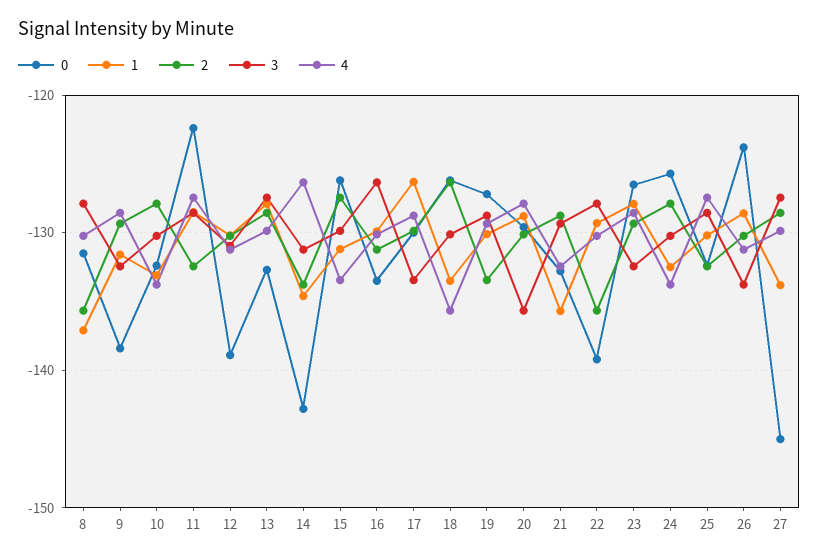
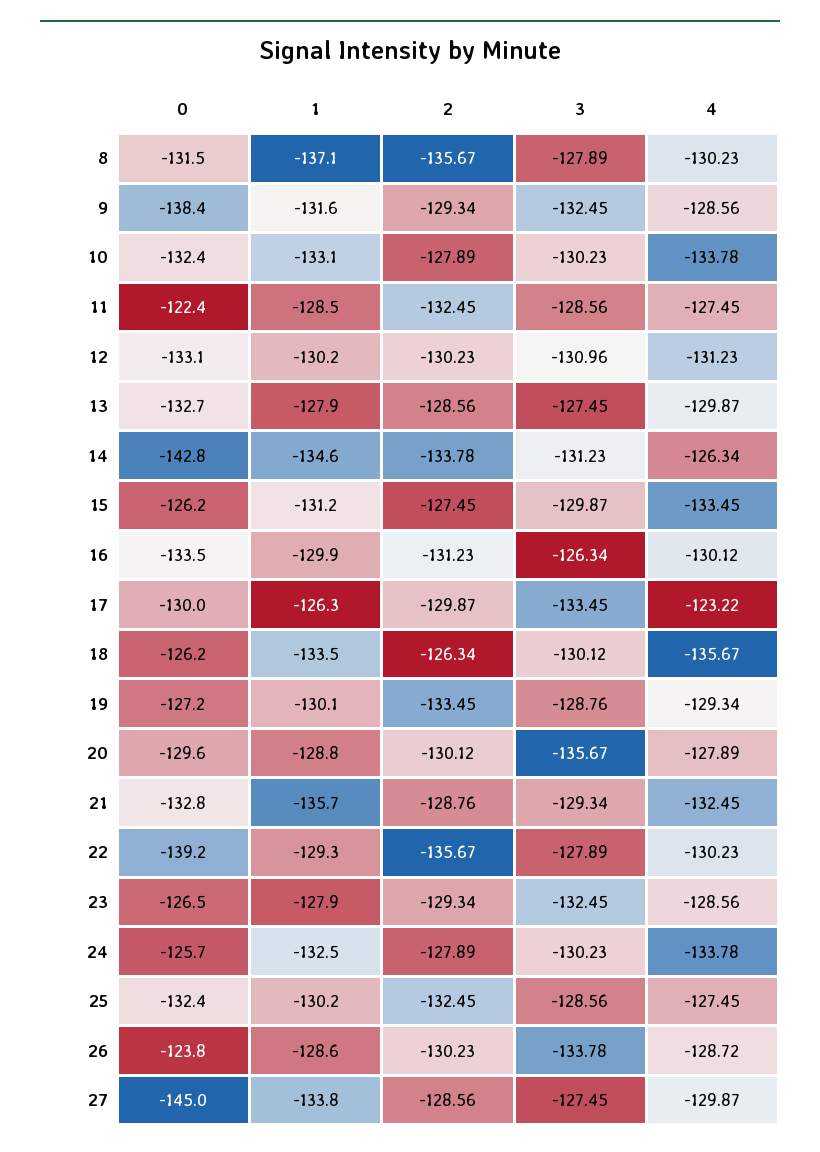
  {
    "0": {
      "8": -131.5,
      "9": -138.4,
      "10": -132.4,
      "11": -122.4,
-     "12": -139,
+     "12": -133.1,
      "13": -132.7,
      "14": -142.8,
      "15": -126.2,
      "16": -133.5,
      "17": -130,
      "18": -126.2,
      "19": -127.2,
      "20": -129.6,
      "21": -132.8,
      "22": -139.2,
      "23": -126.5,
      "24": -125.7,
      "25": -132.4,
      "26": -123.8,
      "27": -145
    },
    "1": {
      "8": -137.1,
      "9": -131.6,
      "10": -133.1,
      "11": -128.5,
      "12": -130.2,
      "13": -127.9,
      "14": -134.6,
      "15": -131.2,
      "16": -129.9,
      "17": -126.3,
      "18": -133.5,
      "19": -130.1,
      "20": -128.8,
      "21": -135.7,
      "22": -129.3,
      "23": -127.9,
      "24": -132.5,
      "25": -130.2,
      "26": -128.6,
      "27": -133.8
    },
    "2": {
      "8": -135.67,
      "9": -129.34,
      "10": -127.89,
      "11": -132.45,
      "12": -130.23,
      "13": -128.56,
      "14": -133.78,
      "15": -127.45,
      "16": -131.23,
      "17": -129.87,
      "18": -126.34,
      "19": -133.45,
      "20": -130.12,
      "21": -128.76,
      "22": -135.67,
      "23": -129.34,
      "24": -127.89,
      "25": -132.45,
      "26": -130.23,
      "27": -128.56
    },
    "3": {
      "8": -127.89,
      "9": -132.45,
      "10": -130.23,
      "11": -128.56,
      "12": -130.96,
      "13": -127.45,
      "14": -131.23,
      "15": -129.87,
      "16": -126.34,
      "17": -133.45,
      "18": -130.12,
      "19": -128.76,
      "20": -135.67,
      "21": -129.34,
      "22": -127.89,
      "23": -132.45,
      "24": -130.23,
      "25": -128.56,
      "26": -133.78,
      "27": -127.45
    },
    "4": {
      "8": -130.23,
      "9": -128.56,
      "10": -133.78,
      "11": -127.45,
      "12": -131.23,
      "13": -129.87,
      "14": -126.34,
      "15": -133.45,
      "16": -130.12,
-     "17": -129,
+     "17": -123.22,
      "18": -135.67,
      "19": -129.34,
      "20": -127.89,
      "21": -132.45,
      "22": -130.23,
      "23": -128.56,
      "24": -133.78,
      "25": -127.45,
-     "26": -131,
+     "26": -128.72,
      "27": -129.87
    }
  }

